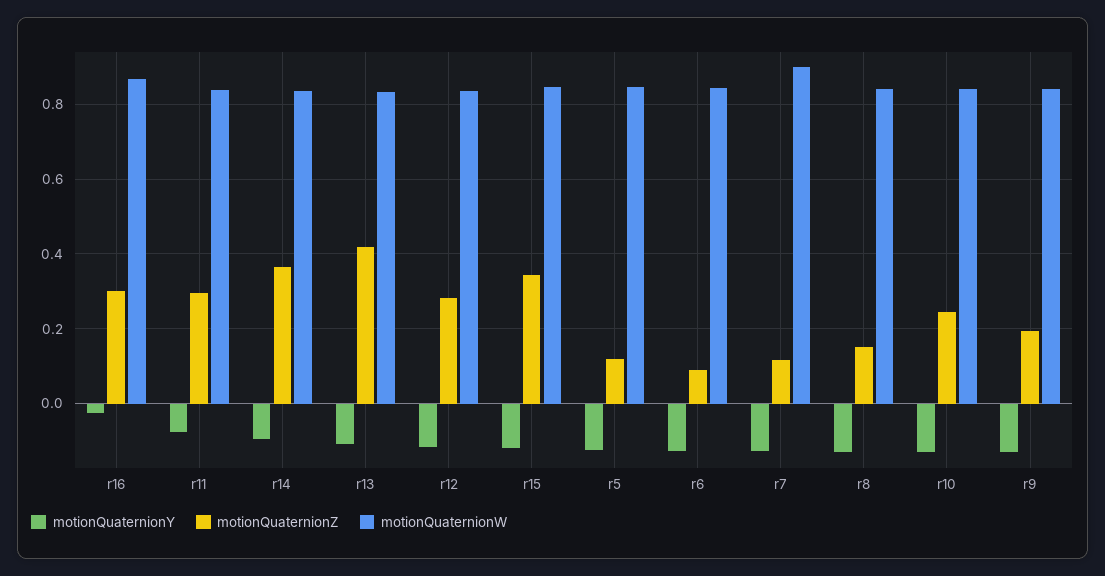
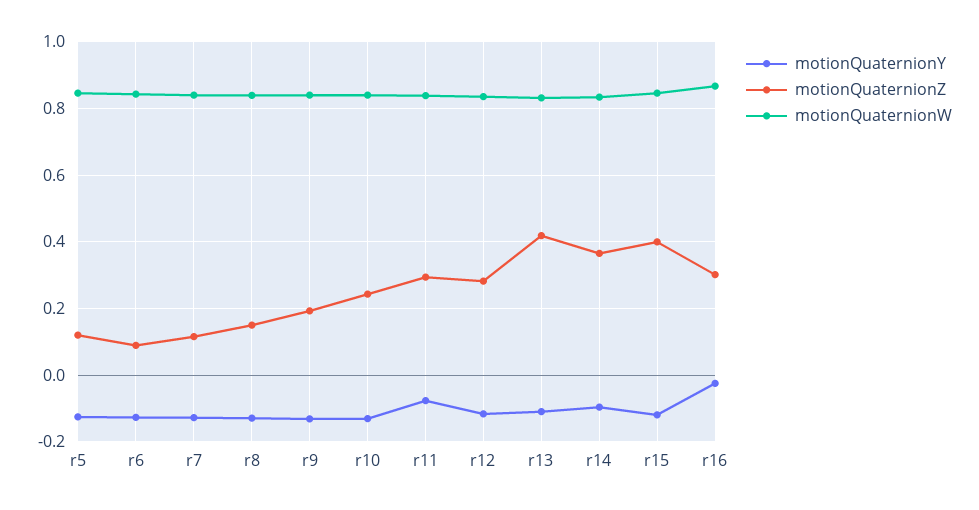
  {
    "motionQuaternionY": {
      "r16": -0.02,
      "r11": -0.08,
      "r14": -0.1,
      "r13": -0.1,
      "r12": -0.12,
      "r15": -0.12,
      "r5": -0.12,
      "r6": -0.12,
      "r7": -0.12,
      "r8": -0.12,
      "r10": -0.14,
      "r9": -0.14
    },
    "motionQuaternionZ": {
      "r16": 0.3,
      "r11": 0.3,
      "r14": 0.36,
      "r13": 0.42,
      "r12": 0.28,
-     "r15": 0.34,
+     "r15": 0.4,
      "r5": 0.12,
      "r6": 0.08,
      "r7": 0.12,
      "r8": 0.16,
      "r10": 0.24,
      "r9": 0.2
    },
    "motionQuaternionW": {
      "r16": 0.86,
      "r11": 0.84,
      "r14": 0.84,
      "r13": 0.84,
      "r12": 0.84,
      "r15": 0.84,
      "r5": 0.84,
      "r6": 0.84,
-     "r7": 0.9,
+     "r7": 0.84,
      "r8": 0.84,
      "r10": 0.84,
      "r9": 0.84
    }
  }

